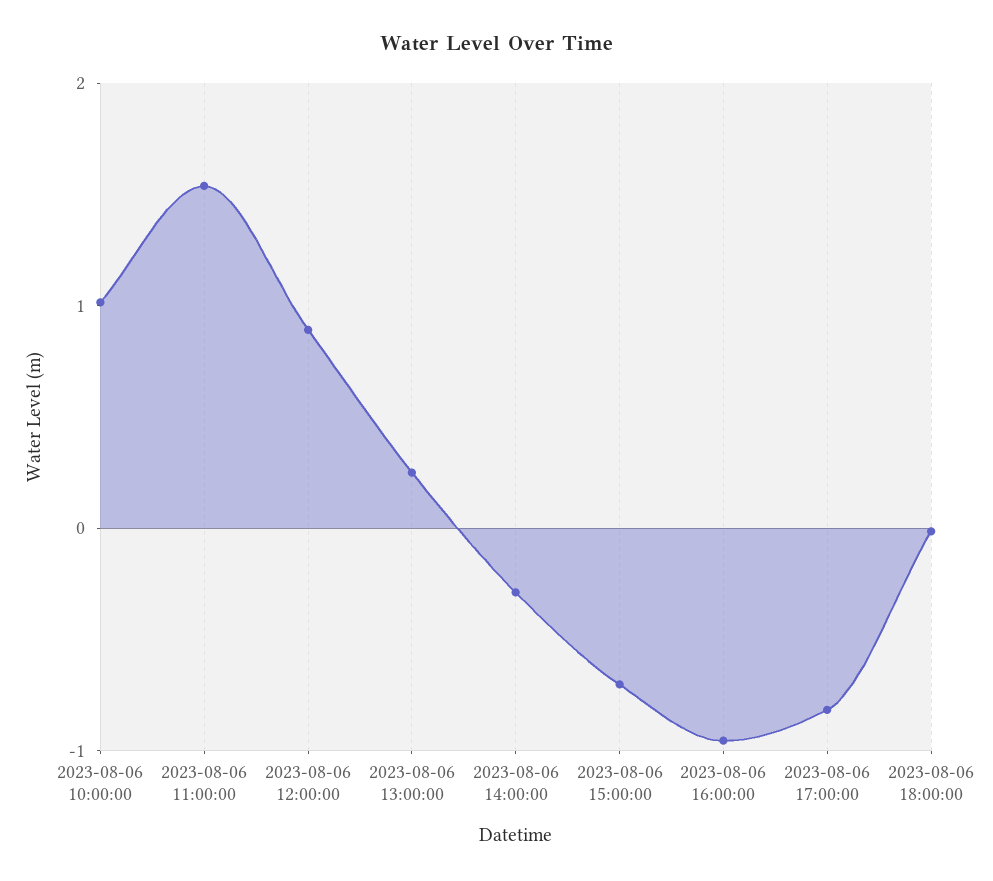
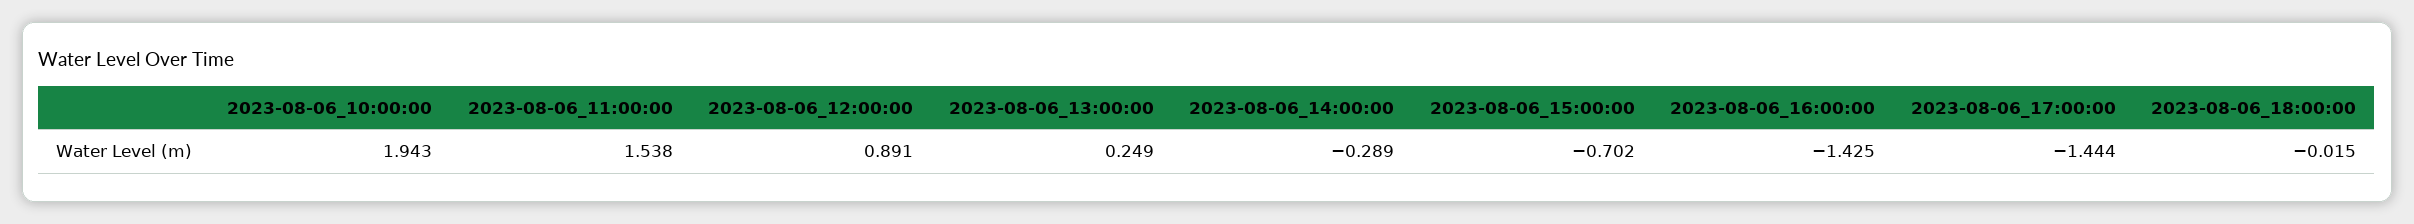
  {
-   "2023-08-06 10:00:00": 1,
+   "2023-08-06 10:00:00": 1.943,
    "2023-08-06 11:00:00": 1.538,
    "2023-08-06 12:00:00": 0.891,
    "2023-08-06 13:00:00": 0.249,
    "2023-08-06 14:00:00": -0.289,
    "2023-08-06 15:00:00": -0.702,
-   "2023-08-06 16:00:00": -1,
+   "2023-08-06 16:00:00": -1.425,
-   "2023-08-06 17:00:00": -0.8,
+   "2023-08-06 17:00:00": -1.444,
    "2023-08-06 18:00:00": -0.015
  }

